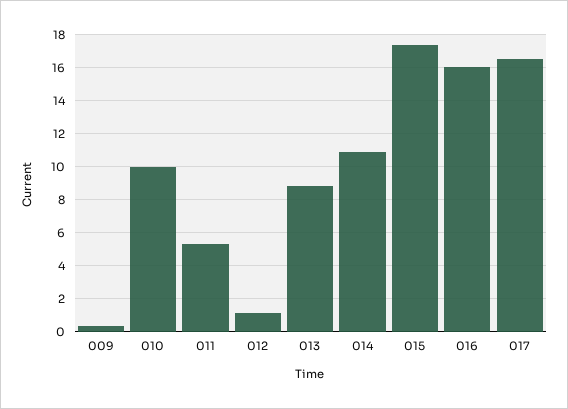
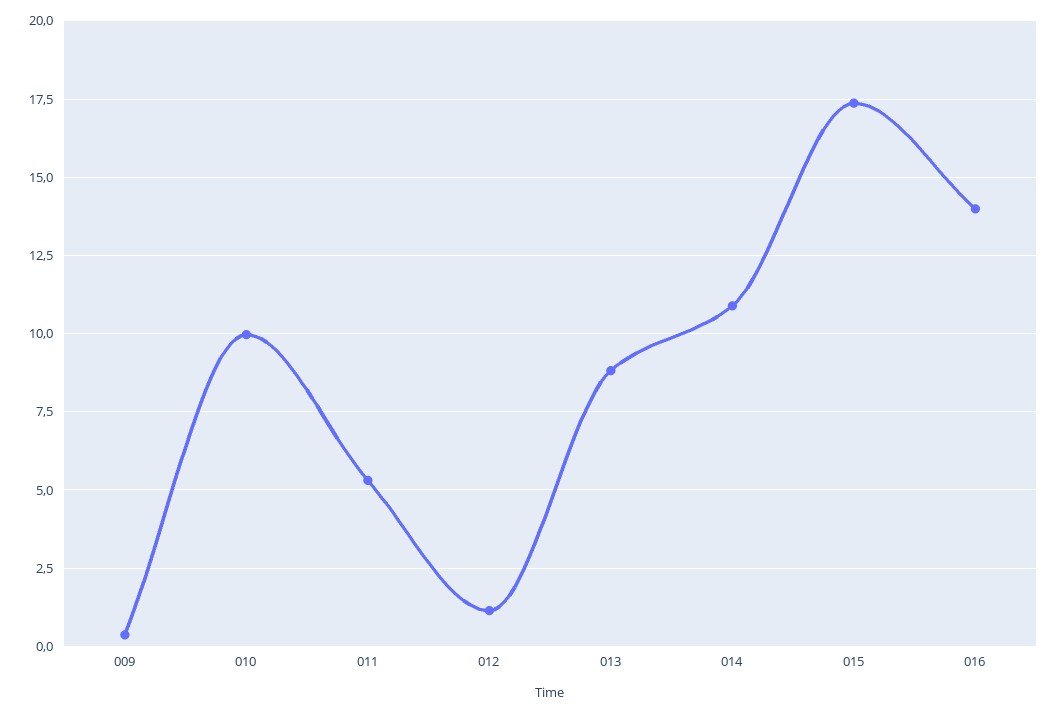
  {
    "009": 0.25,
    "010": 10,
    "011": 5.25,
    "012": 1.25,
    "013": 8.75,
    "014": 11,
    "015": 17.25,
-   "016": 16,
+   "016": 14
-   "017": 16.5
  }

